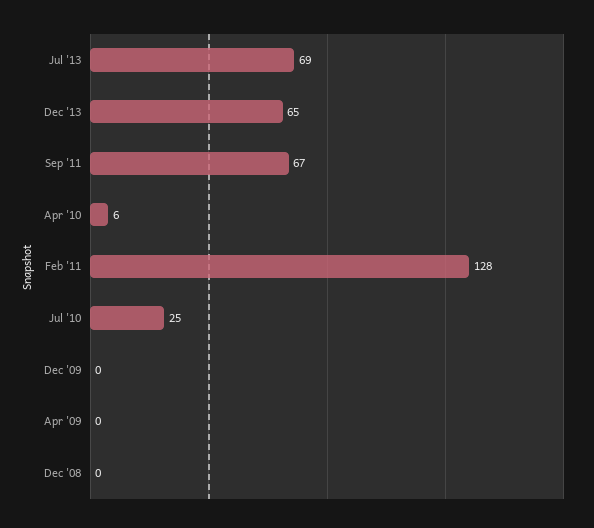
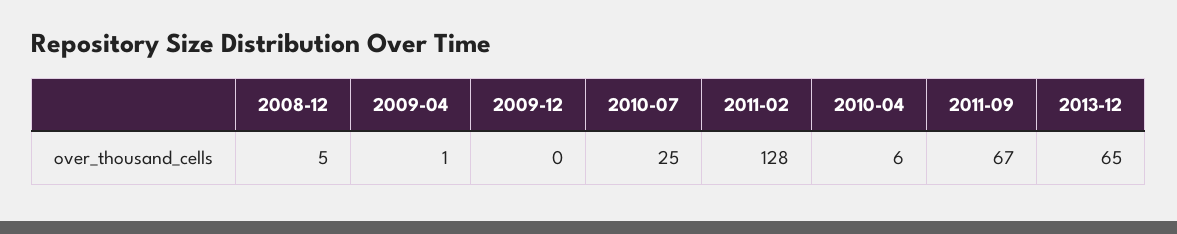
  {
-   "Jul '13": 69,
    "Dec '13": 65,
    "Sep '11": 67,
    "Apr '10": 6,
    "Feb '11": 128,
    "Jul '10": 25,
    "Dec '09": 0,
-   "Apr '09": 0,
+   "Apr '09": 1,
-   "Dec '08": 0
+   "Dec '08": 5
  }

